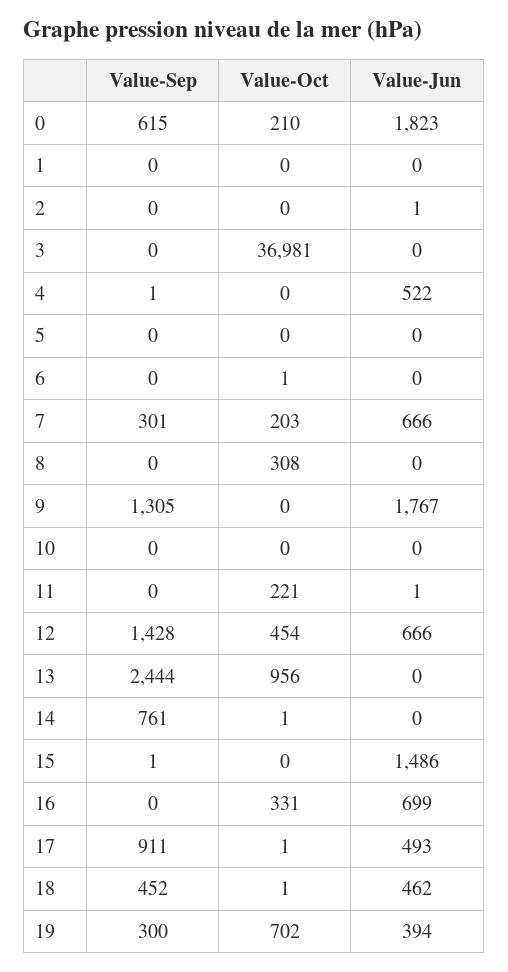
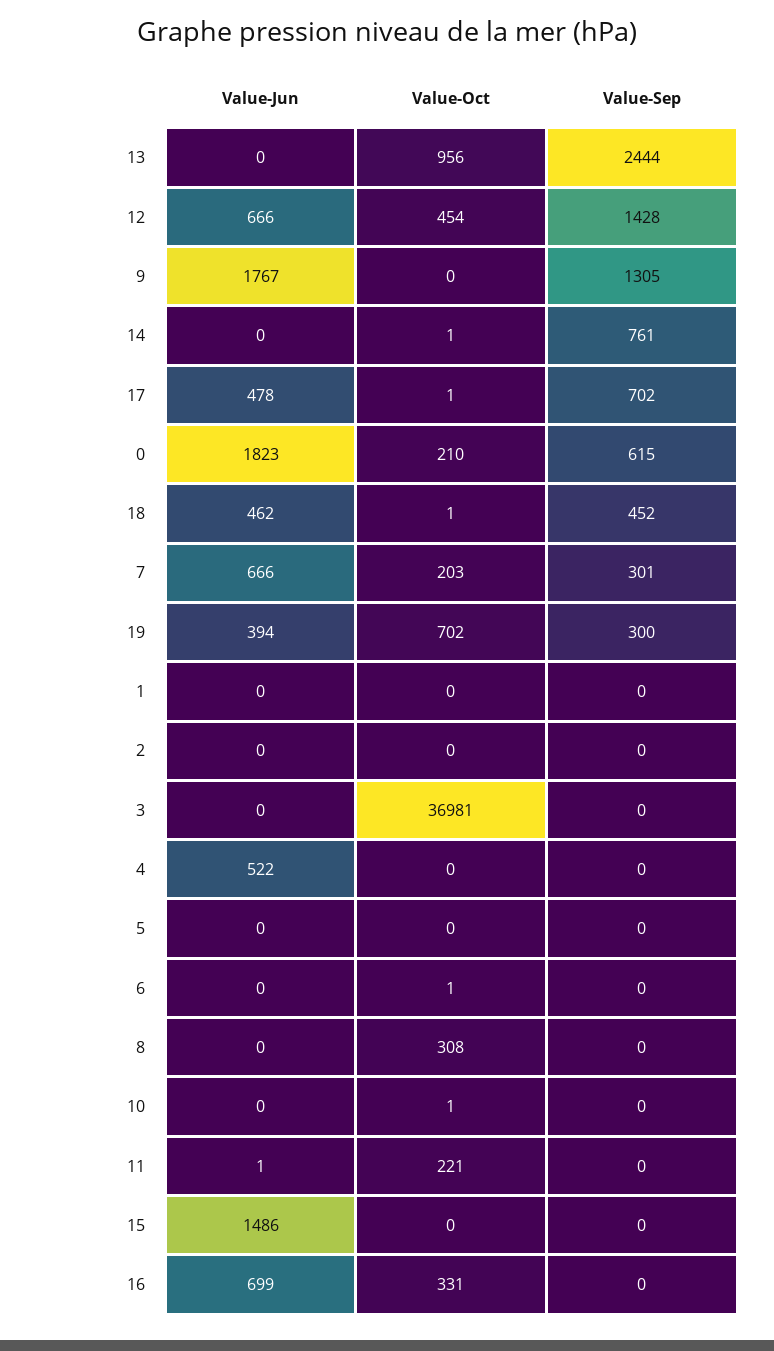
  {
    "Value-Sep": {
      "0": 615,
      "1": 0,
      "2": 0,
      "3": 0,
-     "4": 1,
+     "4": 0,
      "5": 0,
      "6": 0,
      "7": 301,
      "8": 0,
      "9": 1305,
      "10": 0,
      "11": 0,
      "12": 1428,
      "13": 2444,
      "14": 761,
-     "15": 1,
+     "15": 0,
      "16": 0,
-     "17": 911,
+     "17": 702,
      "18": 452,
      "19": 300
    },
    "Value-Oct": {
      "0": 210,
      "1": 0,
      "2": 0,
      "3": 36981,
      "4": 0,
      "5": 0,
      "6": 1,
      "7": 203,
      "8": 308,
      "9": 0,
-     "10": 0,
+     "10": 1,
      "11": 221,
      "12": 454,
      "13": 956,
      "14": 1,
      "15": 0,
      "16": 331,
      "17": 1,
      "18": 1,
      "19": 702
    },
    "Value-Jun": {
      "0": 1823,
      "1": 0,
-     "2": 1,
+     "2": 0,
      "3": 0,
      "4": 522,
      "5": 0,
      "6": 0,
      "7": 666,
      "8": 0,
      "9": 1767,
      "10": 0,
      "11": 1,
      "12": 666,
      "13": 0,
      "14": 0,
      "15": 1486,
      "16": 699,
-     "17": 493,
+     "17": 478,
      "18": 462,
      "19": 394
    }
  }

